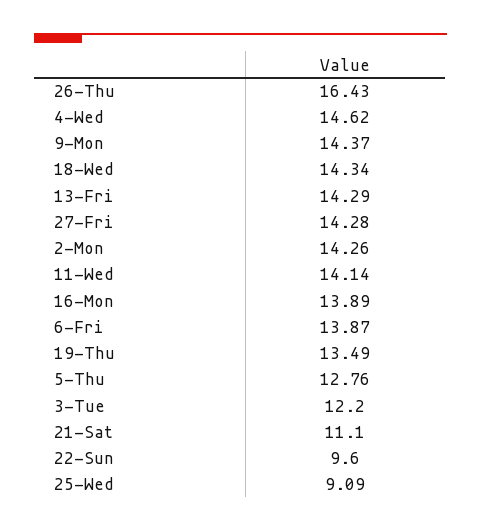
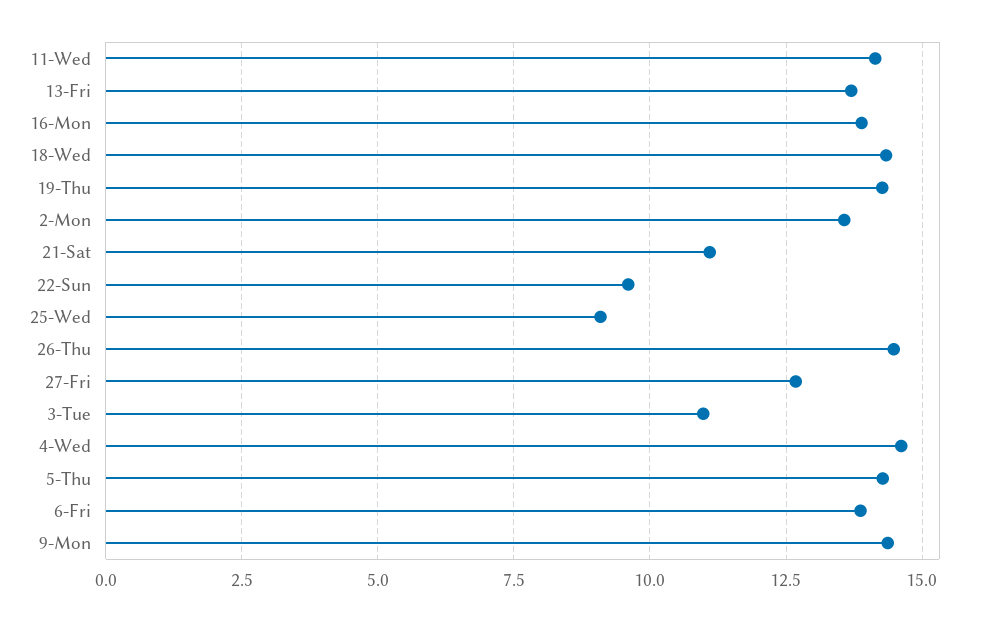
  {
-   "26-Thu": 16.43,
+   "26-Thu": 14.5,
    "4-Wed": 14.62,
    "9-Mon": 14.37,
    "18-Wed": 14.34,
-   "13-Fri": 14.29,
+   "13-Fri": 13.75,
-   "27-Fri": 14.28,
+   "27-Fri": 12.75,
-   "2-Mon": 14.26,
+   "2-Mon": 13.5,
    "11-Wed": 14.14,
    "16-Mon": 13.89,
    "6-Fri": 13.87,
-   "19-Thu": 13.49,
+   "19-Thu": 14.25,
-   "5-Thu": 12.76,
+   "5-Thu": 14.25,
-   "3-Tue": 12.2,
+   "3-Tue": 11,
    "21-Sat": 11.1,
    "22-Sun": 9.6,
    "25-Wed": 9.09
  }

